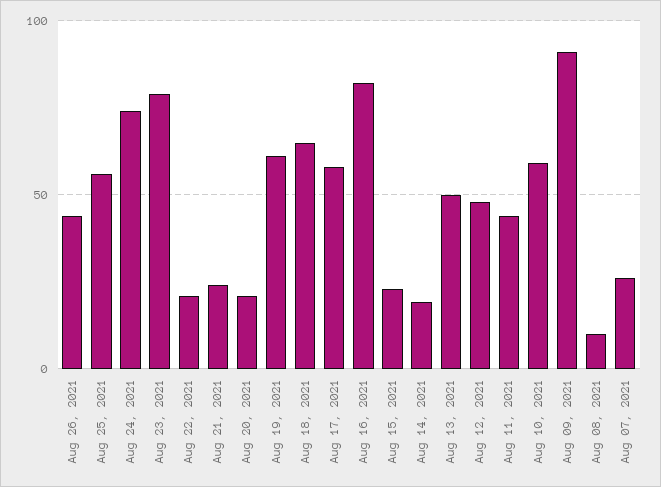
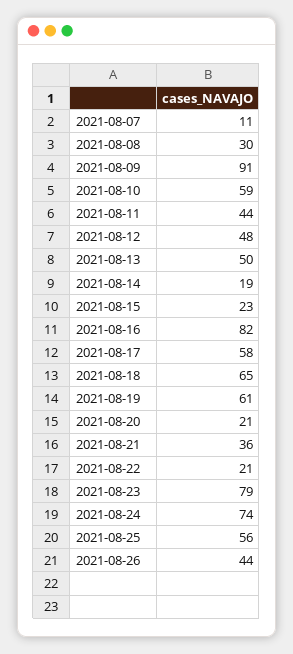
  {
    "Aug 26, 2021": 44,
    "Aug 25, 2021": 56,
    "Aug 24, 2021": 74,
    "Aug 23, 2021": 79,
    "Aug 22, 2021": 21,
-   "Aug 21, 2021": 25,
+   "Aug 21, 2021": 36,
    "Aug 20, 2021": 21,
    "Aug 19, 2021": 61,
    "Aug 18, 2021": 65,
    "Aug 17, 2021": 58,
    "Aug 16, 2021": 82,
    "Aug 15, 2021": 23,
    "Aug 14, 2021": 19,
    "Aug 13, 2021": 50,
    "Aug 12, 2021": 48,
    "Aug 11, 2021": 44,
    "Aug 10, 2021": 59,
    "Aug 09, 2021": 91,
-   "Aug 08, 2021": 10,
+   "Aug 08, 2021": 30,
-   "Aug 07, 2021": 25
+   "Aug 07, 2021": 11
  }

